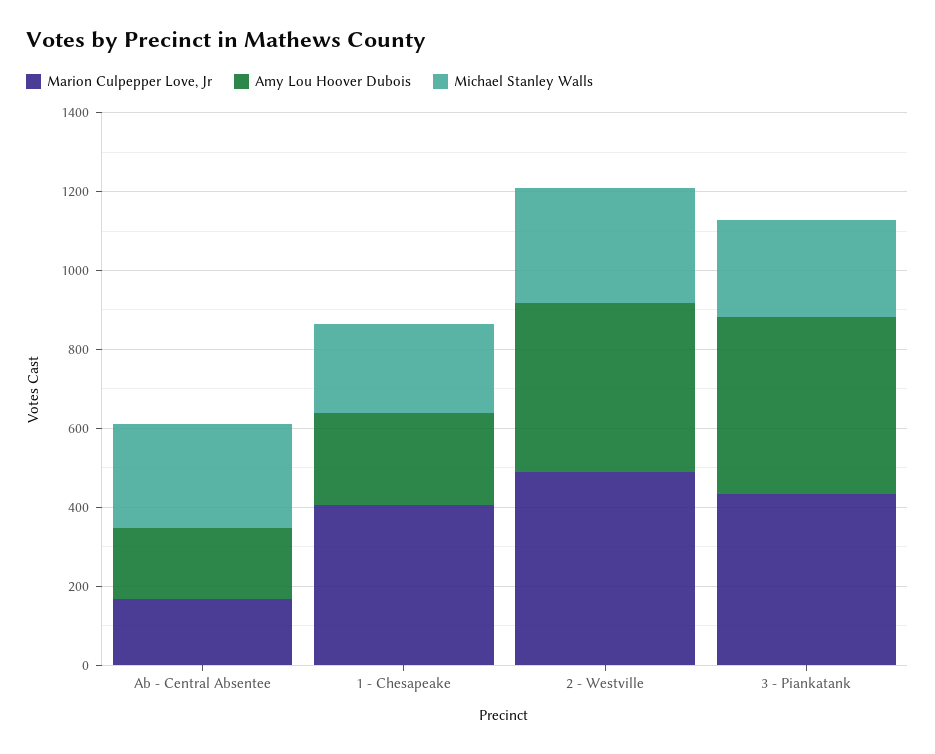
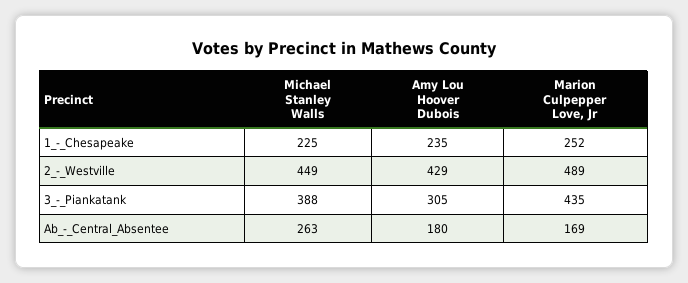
  {
    "Marion Culpepper Love, Jr": {
      "Ab - Central Absentee": 169,
-     "1 - Chesapeake": 400,
+     "1 - Chesapeake": 252,
      "2 - Westville": 489,
      "3 - Piankatank": 435
    },
    "Amy Lou Hoover Dubois": {
      "Ab - Central Absentee": 180,
      "1 - Chesapeake": 235,
      "2 - Westville": 429,
-     "3 - Piankatank": 450
+     "3 - Piankatank": 305
    },
    "Michael Stanley Walls": {
      "Ab - Central Absentee": 263,
      "1 - Chesapeake": 225,
-     "2 - Westville": 300,
+     "2 - Westville": 449,
-     "3 - Piankatank": 250
+     "3 - Piankatank": 388
    }
  }

